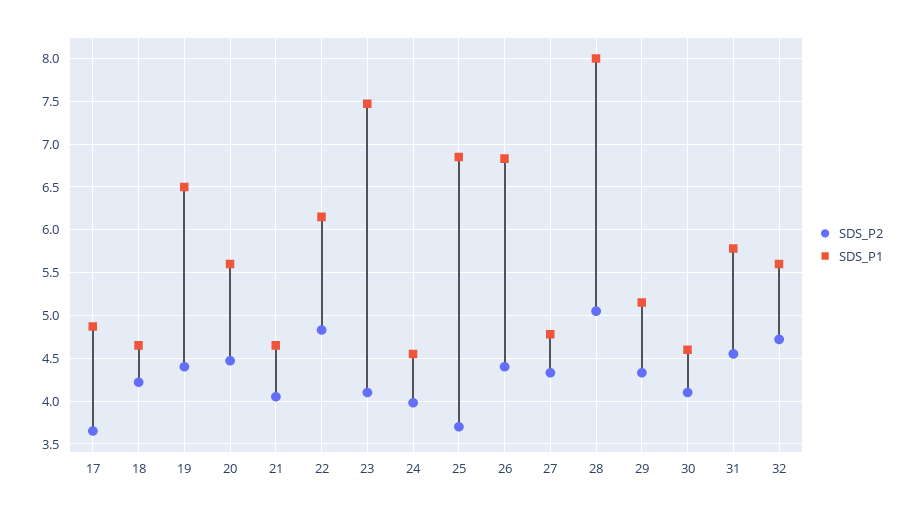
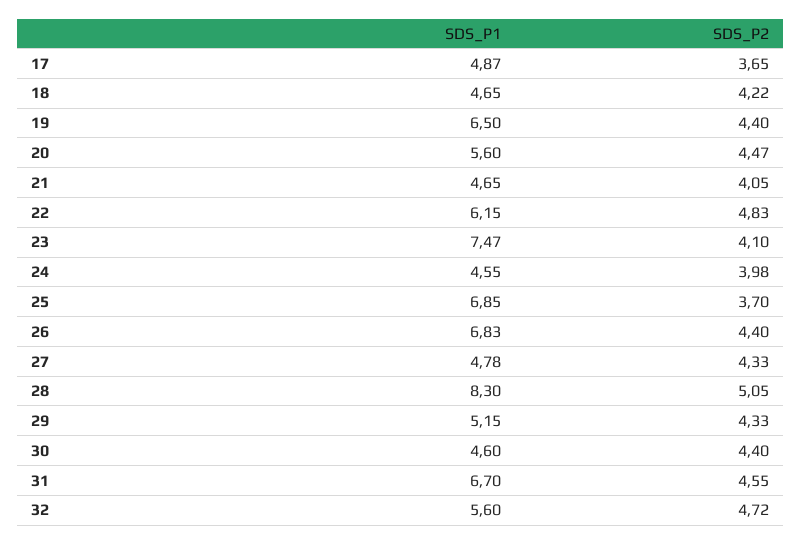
  {
    "SDS_P2": {
      "17": 3.65,
      "18": 4.22,
      "19": 4.4,
      "20": 4.47,
      "21": 4.05,
      "22": 4.83,
      "23": 4.1,
      "24": 3.98,
      "25": 3.7,
      "26": 4.4,
      "27": 4.33,
      "28": 5.05,
      "29": 4.33,
-     "30": 4.1,
+     "30": 4.4,
      "31": 4.55,
      "32": 4.72
    },
    "SDS_P1": {
      "17": 4.87,
      "18": 4.65,
      "19": 6.5,
      "20": 5.6,
      "21": 4.65,
      "22": 6.15,
      "23": 7.47,
      "24": 4.55,
      "25": 6.85,
      "26": 6.83,
      "27": 4.78,
-     "28": 8,
+     "28": 8.3,
      "29": 5.15,
      "30": 4.6,
-     "31": 5.8,
+     "31": 6.7,
      "32": 5.6
    }
  }

